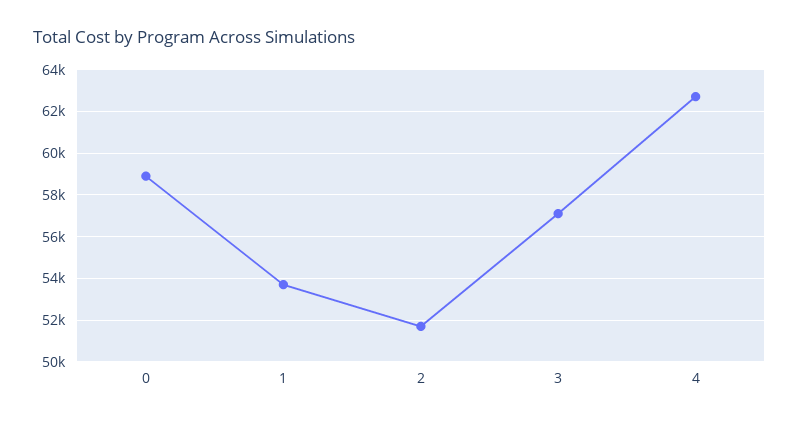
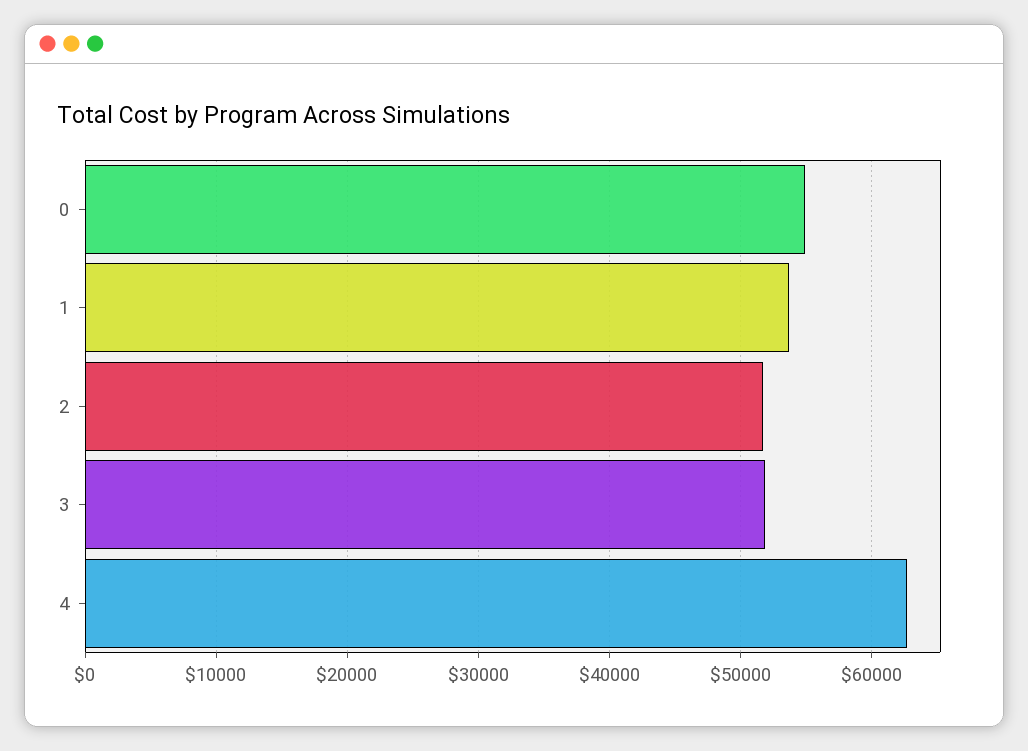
  {
-   "0": 59000,
+   "0": 55000,
    "1": 53500,
    "2": 51500,
-   "3": 57000,
+   "3": 52000,
    "4": 62500
  }

